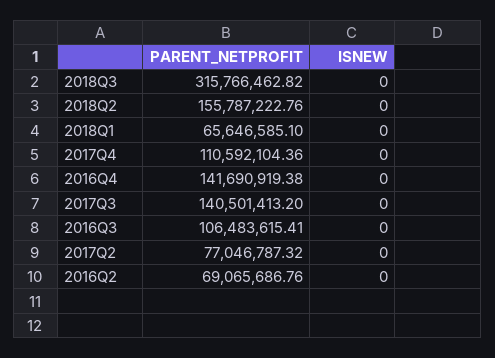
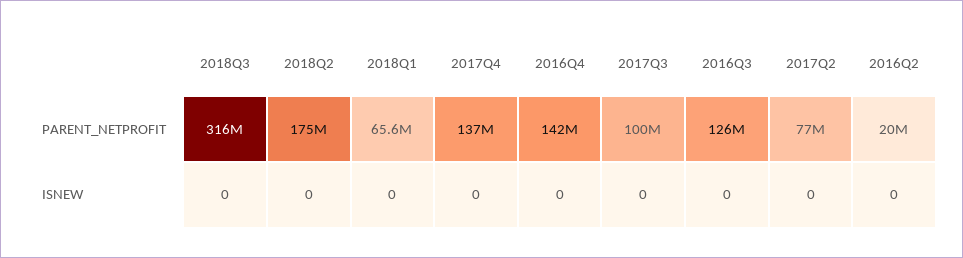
  {
    "PARENT_NETPROFIT": {
      "2018Q3": 315766462.82,
-     "2018Q2": 155787222.76,
+     "2018Q2": 175000000,
      "2018Q1": 65646585.1,
-     "2017Q4": 110592104.36,
+     "2017Q4": 137000000,
      "2016Q4": 141690919.38,
-     "2017Q3": 140501413.2,
+     "2017Q3": 100000000,
-     "2016Q3": 106483615.41,
+     "2016Q3": 126000000,
      "2017Q2": 77046787.32,
-     "2016Q2": 69065686.76
+     "2016Q2": 20000000
    },
    "ISNEW": {
      "2018Q3": 0,
      "2018Q2": 0,
      "2018Q1": 0,
      "2017Q4": 0,
      "2016Q4": 0,
      "2017Q3": 0,
      "2016Q3": 0,
      "2017Q2": 0,
      "2016Q2": 0
    }
  }

